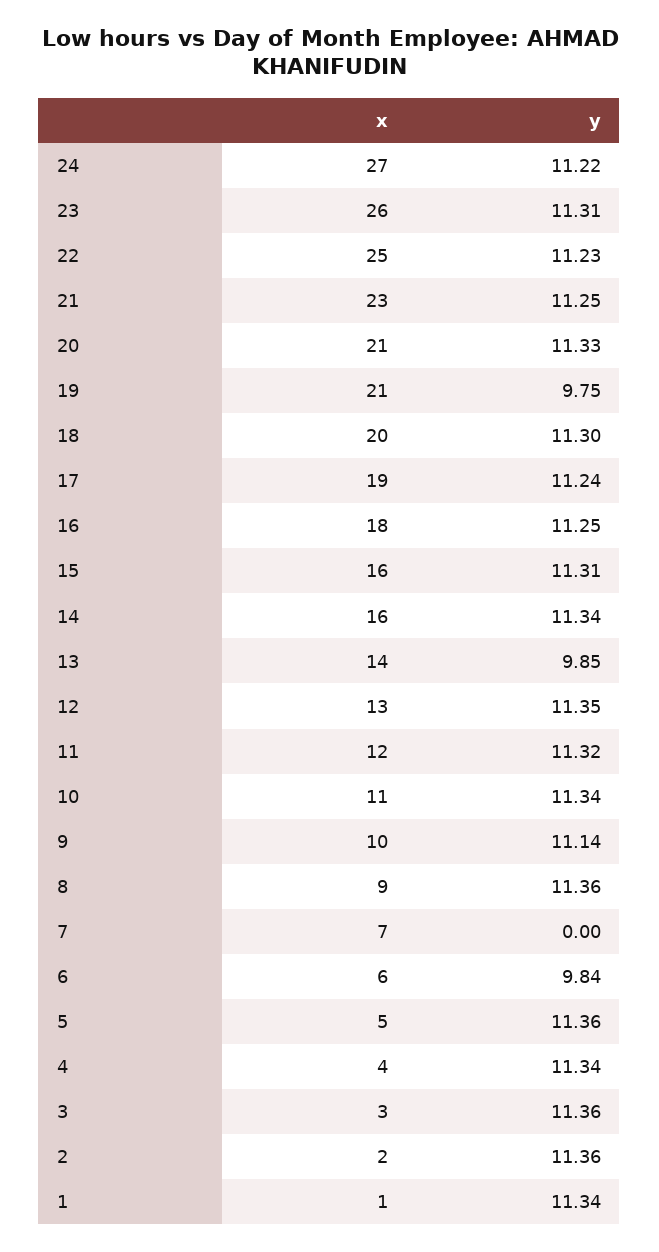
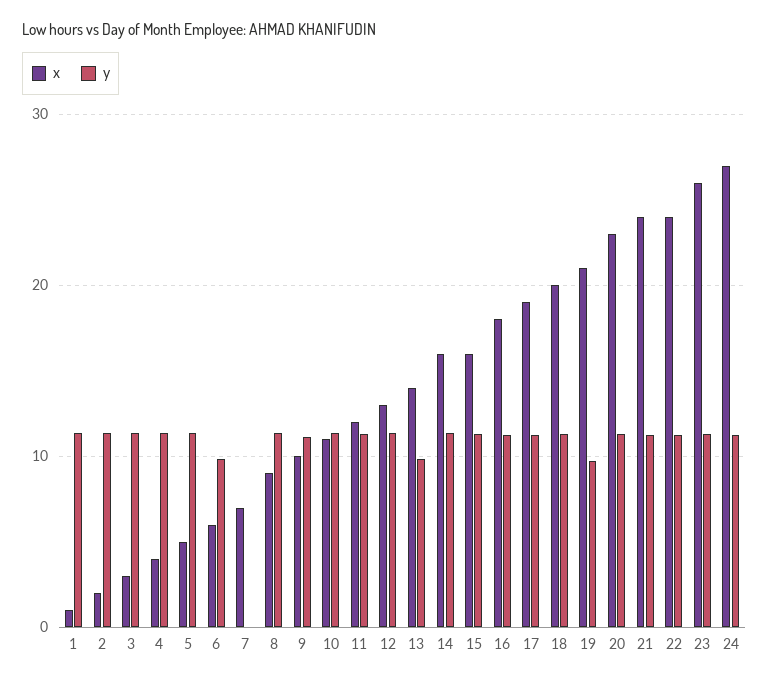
  {
    "x": {
      "24": 27,
      "23": 26,
-     "22": 25,
+     "22": 24,
-     "21": 23,
+     "21": 24,
-     "20": 21,
+     "20": 23,
      "19": 21,
      "18": 20,
      "17": 19,
      "16": 18,
      "15": 16,
      "14": 16,
      "13": 14,
      "12": 13,
      "11": 12,
      "10": 11,
      "9": 10,
      "8": 9,
      "7": 7,
      "6": 6,
      "5": 5,
      "4": 4,
      "3": 3,
      "2": 2,
      "1": 1
    },
    "y": {
      "24": 11.22,
      "23": 11.31,
      "22": 11.23,
      "21": 11.25,
      "20": 11.33,
      "19": 9.75,
      "18": 11.3,
      "17": 11.24,
      "16": 11.25,
      "15": 11.31,
      "14": 11.34,
      "13": 9.85,
      "12": 11.35,
      "11": 11.32,
      "10": 11.34,
      "9": 11.14,
      "8": 11.36,
      "7": 0,
      "6": 9.84,
      "5": 11.36,
      "4": 11.34,
      "3": 11.36,
      "2": 11.36,
      "1": 11.34
    }
  }

